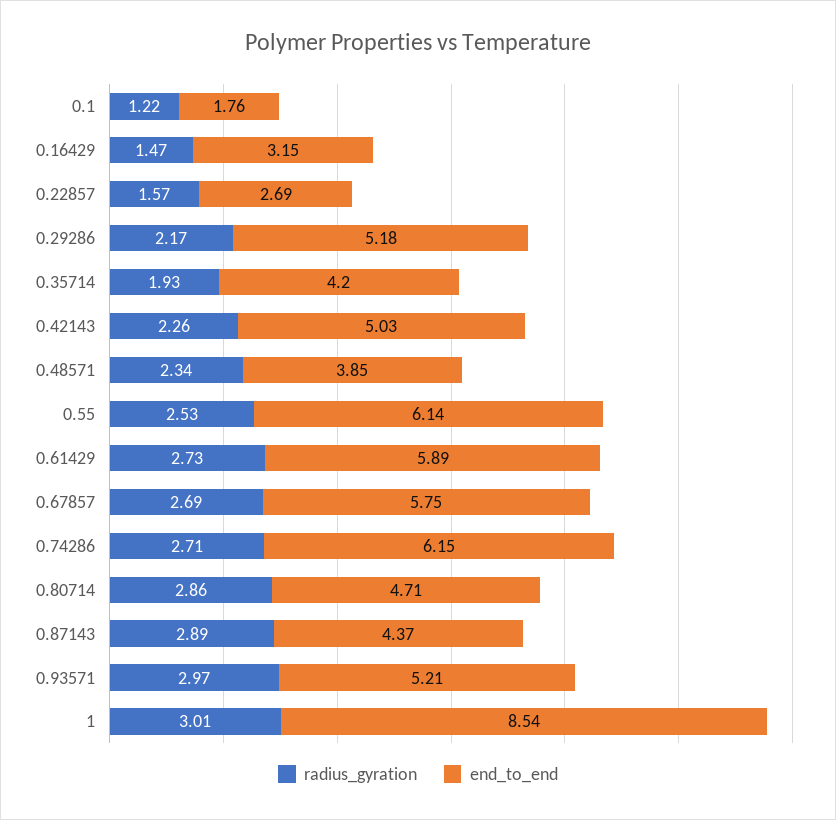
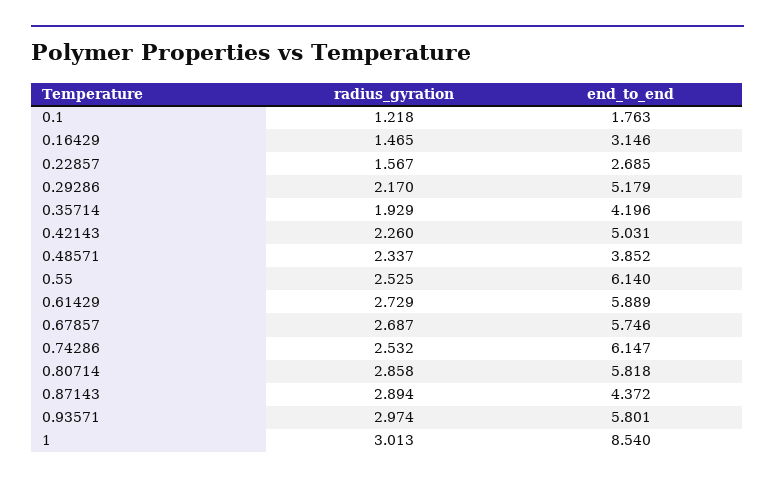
  {
    "radius_gyration": {
      "0.1": 1.218,
      "0.16429": 1.465,
      "0.22857": 1.567,
      "0.29286": 2.17,
      "0.35714": 1.929,
      "0.42143": 2.26,
      "0.48571": 2.337,
      "0.55": 2.525,
      "0.61429": 2.729,
      "0.67857": 2.687,
-     "0.74286": 2.71,
+     "0.74286": 2.532,
      "0.80714": 2.858,
      "0.87143": 2.894,
      "0.93571": 2.974,
      "1": 3.013
    },
    "end_to_end": {
      "0.1": 1.763,
      "0.16429": 3.146,
      "0.22857": 2.685,
      "0.29286": 5.179,
      "0.35714": 4.196,
      "0.42143": 5.031,
      "0.48571": 3.852,
      "0.55": 6.14,
      "0.61429": 5.889,
      "0.67857": 5.746,
      "0.74286": 6.147,
-     "0.80714": 4.71,
+     "0.80714": 5.818,
      "0.87143": 4.372,
-     "0.93571": 5.21,
+     "0.93571": 5.801,
      "1": 8.54
    }
  }

